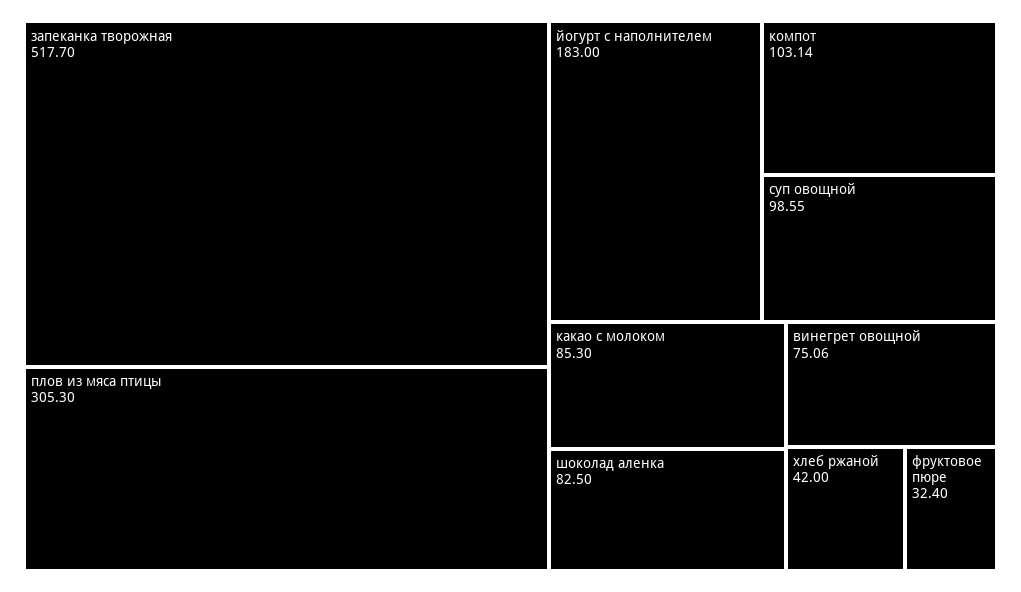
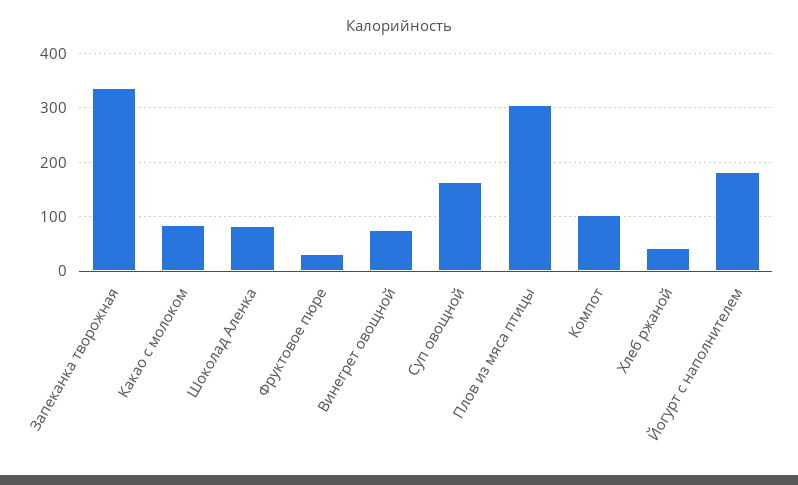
  {
-   "запеканка творожная": 517.7,
+   "запеканка творожная": 340,
    "плов из мяса птицы": 305.3,
    "йогурт с наполнителем": 183,
    "компот": 103.14,
-   "суп овощной": 98.55,
+   "суп овощной": 160,
    "какао с молоком": 85.3,
    "шоколад аленка": 82.5,
    "винегрет овощной": 75.06,
    "хлеб ржаной": 42,
    "фруктовое пюре": 32.4
  }

